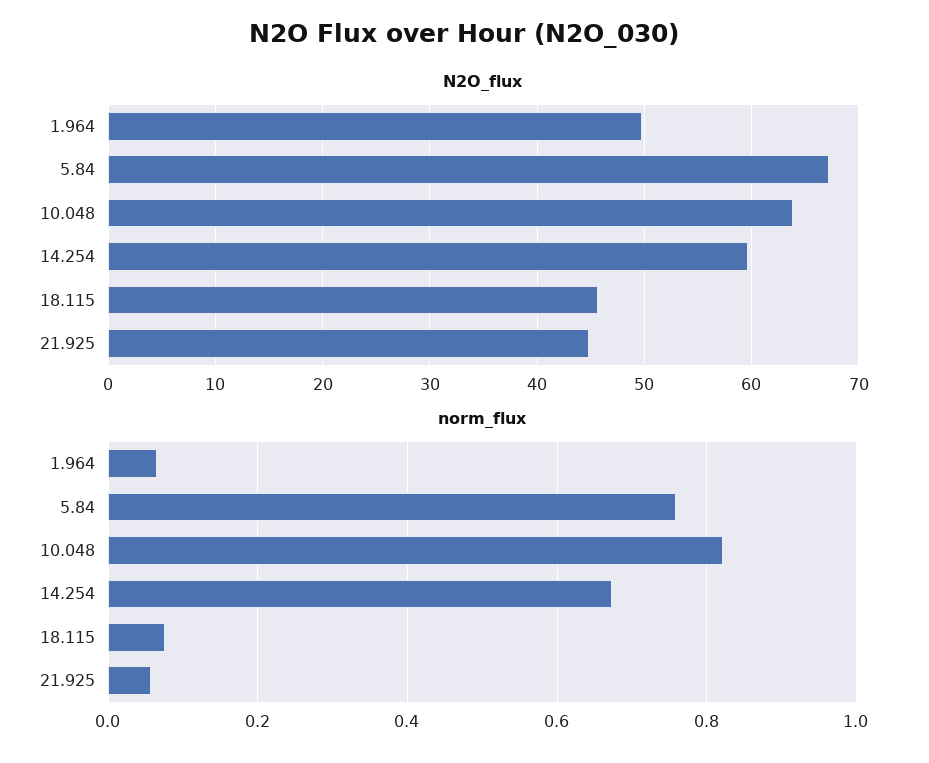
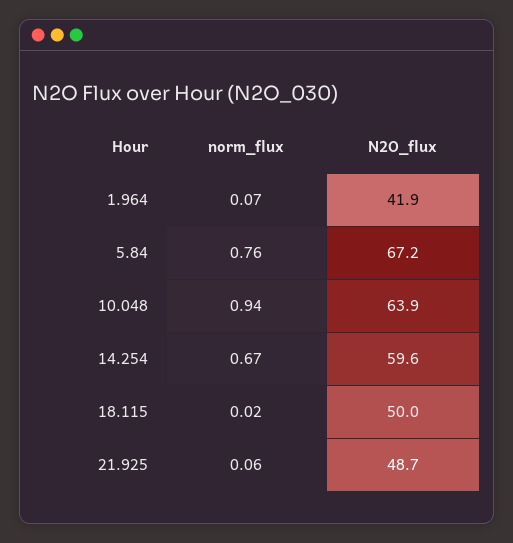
  {
    "N2O_flux": {
-     "1.964": 50,
+     "1.964": 41.9,
      "5.84": 67.2,
      "10.048": 63.9,
      "14.254": 59.6,
-     "18.115": 46,
+     "18.115": 50,
-     "21.925": 45
+     "21.925": 48.7
    },
    "norm_flux": {
      "1.964": 0.07,
      "5.84": 0.76,
-     "10.048": 0.82,
+     "10.048": 0.94,
      "14.254": 0.67,
-     "18.115": 0.08,
+     "18.115": 0.02,
      "21.925": 0.06
    }
  }

